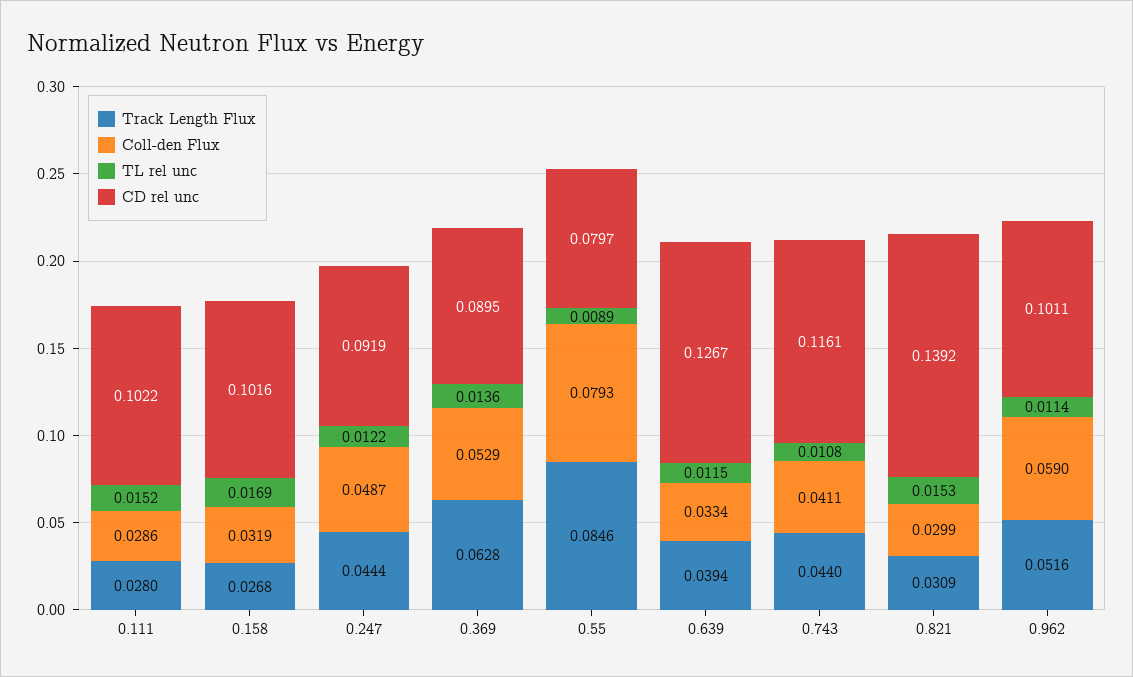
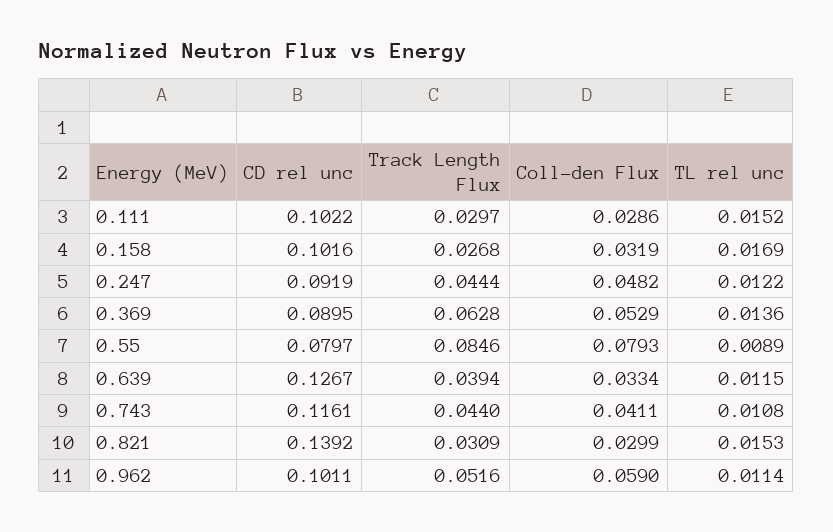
  {
    "Track Length Flux": {
-     "0.111": 0.028,
+     "0.111": 0.0297,
      "0.158": 0.0268,
      "0.247": 0.0444,
      "0.369": 0.0628,
      "0.55": 0.0846,
      "0.639": 0.0394,
      "0.743": 0.044,
      "0.821": 0.0309,
      "0.962": 0.0516
    },
    "Coll-den Flux": {
      "0.111": 0.0286,
      "0.158": 0.0319,
-     "0.247": 0.0487,
+     "0.247": 0.0482,
      "0.369": 0.0529,
      "0.55": 0.0793,
      "0.639": 0.0334,
      "0.743": 0.0411,
      "0.821": 0.0299,
      "0.962": 0.059
    },
    "TL rel unc": {
      "0.111": 0.0152,
      "0.158": 0.0169,
      "0.247": 0.0122,
      "0.369": 0.0136,
      "0.55": 0.0089,
      "0.639": 0.0115,
      "0.743": 0.0108,
      "0.821": 0.0153,
      "0.962": 0.0114
    },
    "CD rel unc": {
      "0.111": 0.1022,
      "0.158": 0.1016,
      "0.247": 0.0919,
      "0.369": 0.0895,
      "0.55": 0.0797,
      "0.639": 0.1267,
      "0.743": 0.1161,
      "0.821": 0.1392,
      "0.962": 0.1011
    }
  }

